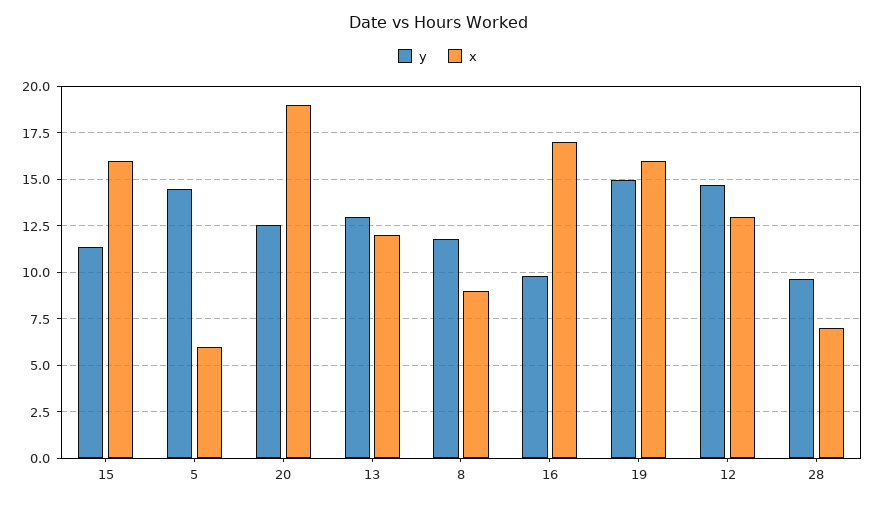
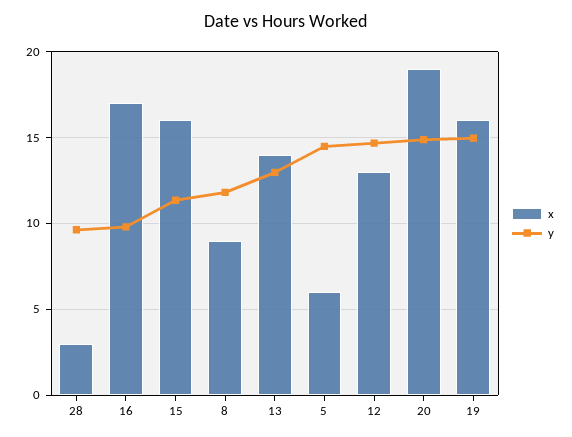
  {
    "y": {
      "15": 11.5,
      "5": 14.5,
-     "20": 12.5,
+     "20": 15,
      "13": 13,
      "8": 12,
      "16": 10,
      "19": 15,
      "12": 14.5,
      "28": 9.5
    },
    "x": {
      "15": 16,
      "5": 6,
      "20": 19,
-     "13": 12,
+     "13": 14,
      "8": 9,
      "16": 17,
      "19": 16,
      "12": 13,
-     "28": 7
+     "28": 3
    }
  }

